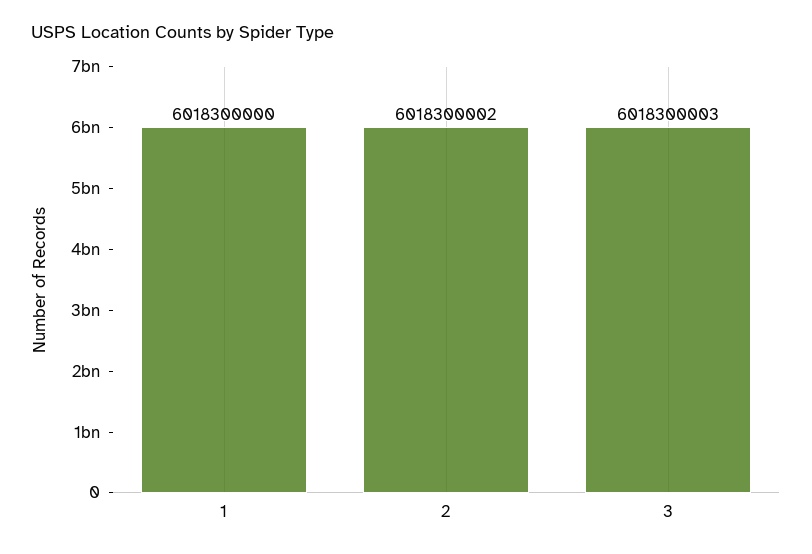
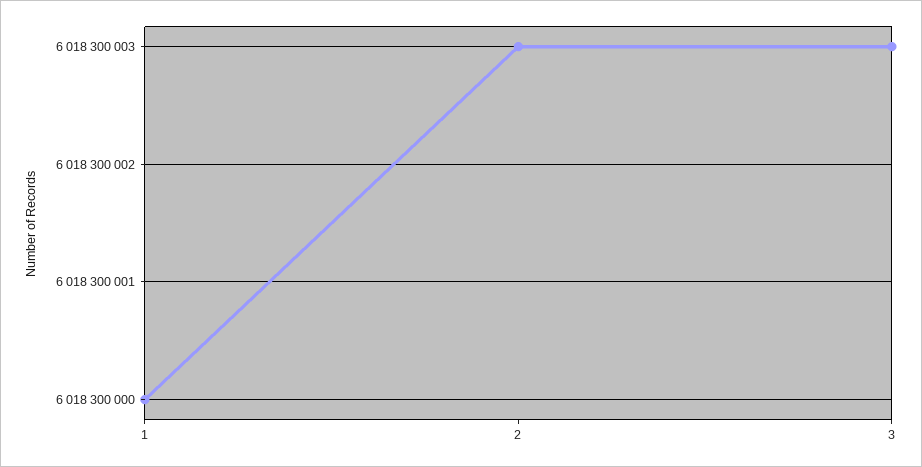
  {
    "1": 6018300000,
-   "2": 6018300002,
+   "2": 6018300003,
    "3": 6018300003
  }

